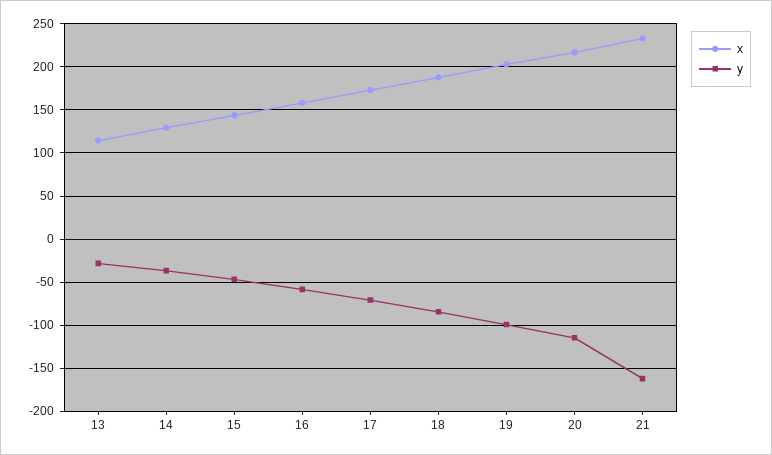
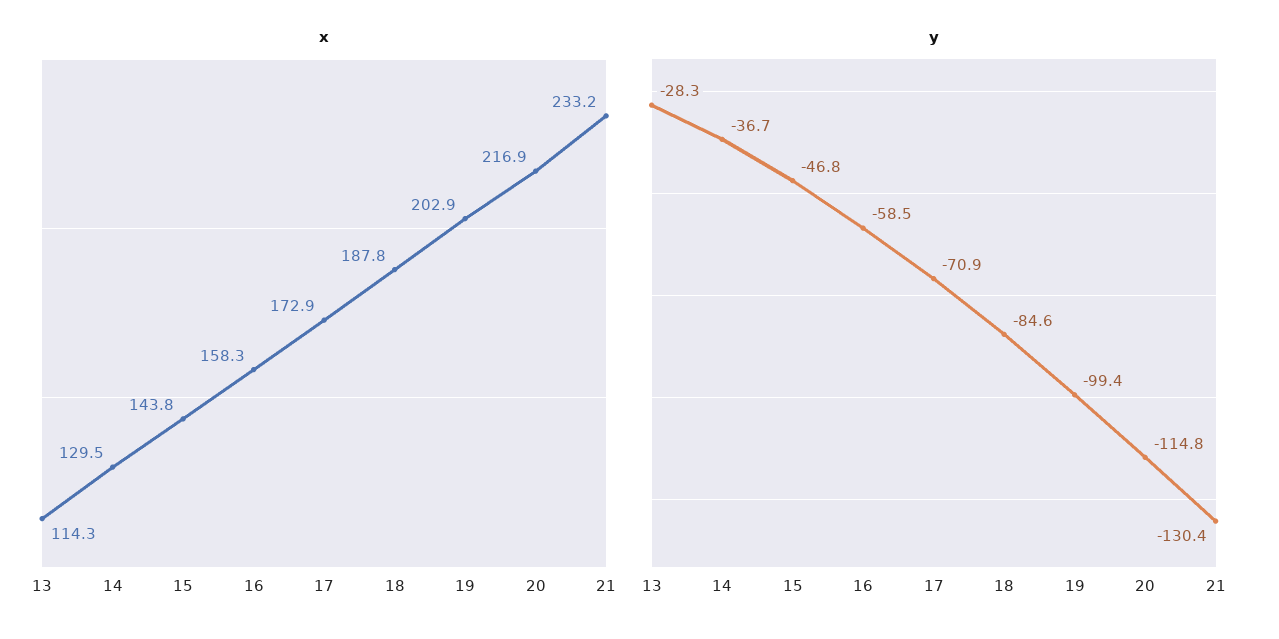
  {
    "x": {
      "13": 114.3,
      "14": 129.5,
      "15": 143.8,
      "16": 158.3,
      "17": 172.9,
      "18": 187.8,
      "19": 202.9,
      "20": 216.9,
      "21": 233.2
    },
    "y": {
      "13": -28.3,
      "14": -36.7,
      "15": -46.8,
      "16": -58.5,
      "17": -70.9,
      "18": -84.6,
      "19": -99.4,
      "20": -114.8,
-     "21": -160
+     "21": -130.4
    }
  }

